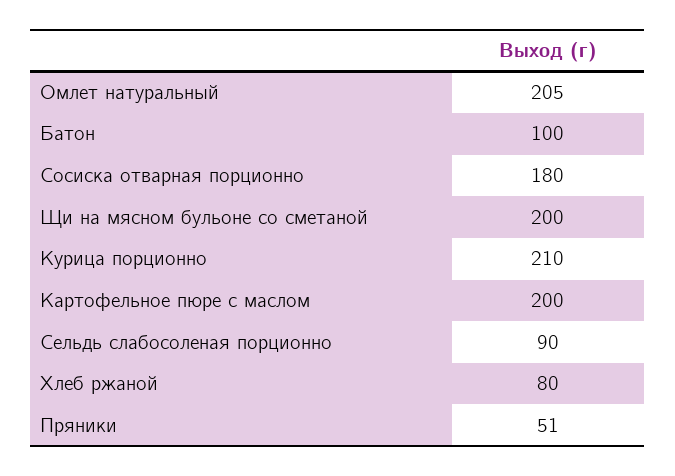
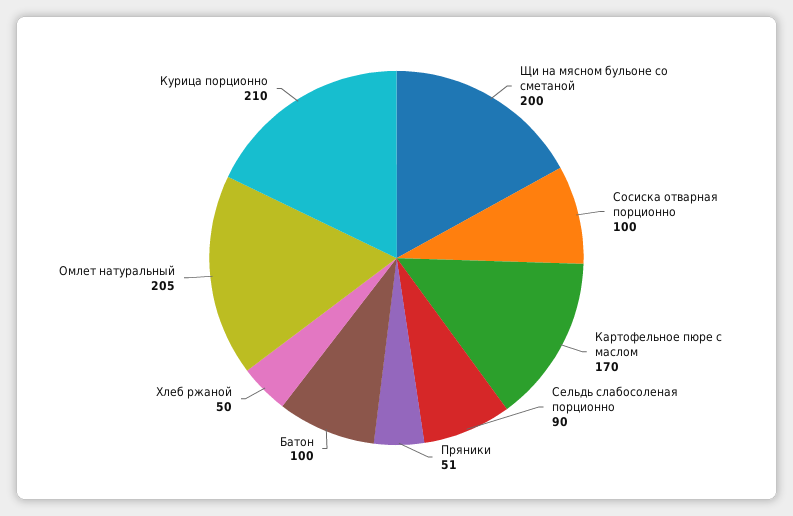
  {
    "Омлет натуральный": 205,
    "Батон": 100,
-   "Сосиска отварная порционно": 180,
+   "Сосиска отварная порционно": 100,
    "Щи на мясном бульоне со сметаной": 200,
    "Курица порционно": 210,
-   "Картофельное пюре с маслом": 200,
+   "Картофельное пюре с маслом": 170,
    "Сельдь слабосоленая порционно": 90,
-   "Хлеб ржаной": 80,
+   "Хлеб ржаной": 50,
    "Пряники": 51
  }

